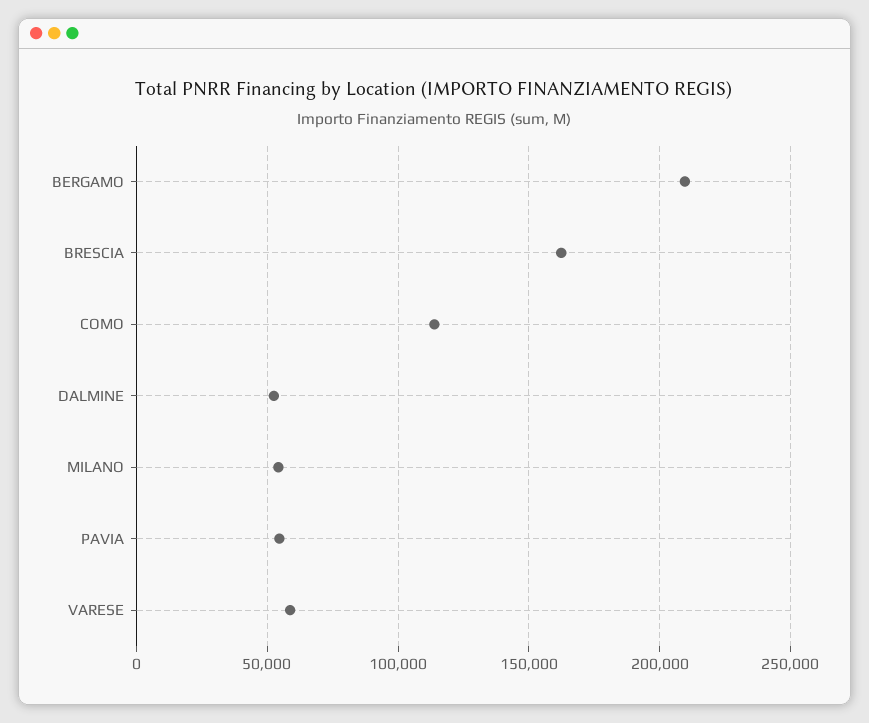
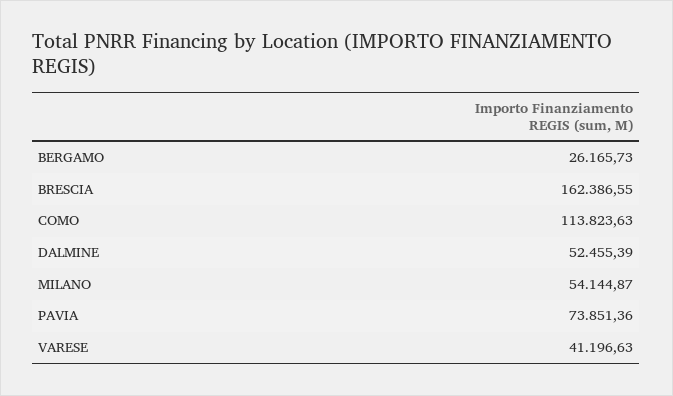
  {
-   "BERGAMO": 210000,
+   "BERGAMO": 26165.73,
    "BRESCIA": 162386.55,
    "COMO": 113823.63,
    "DALMINE": 52455.39,
    "MILANO": 54144.87,
-   "PAVIA": 55000,
+   "PAVIA": 73851.36,
-   "VARESE": 60000
+   "VARESE": 41196.63
  }

